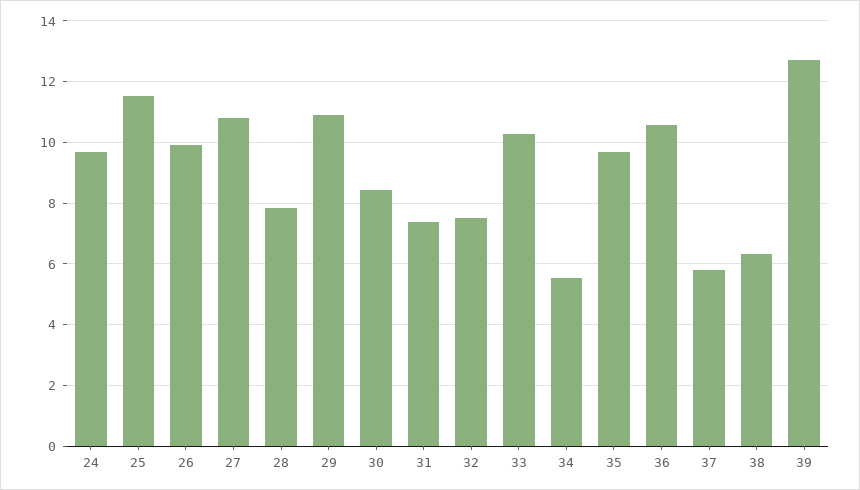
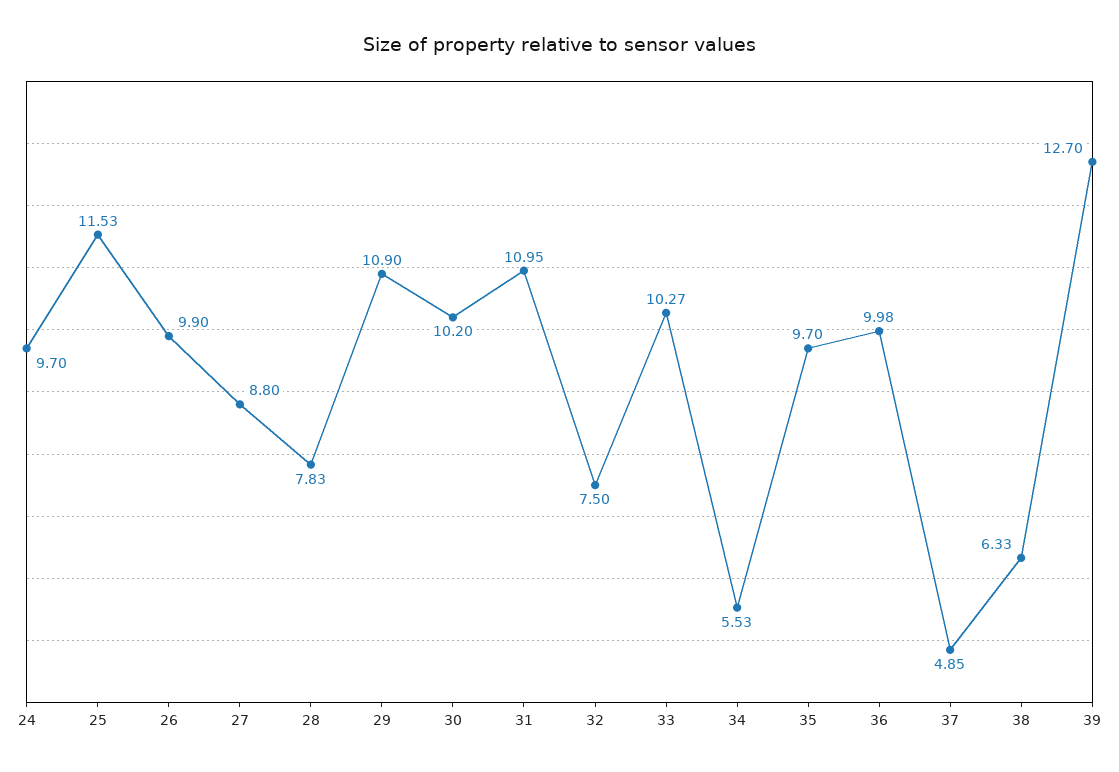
  {
    "24": 9.7,
    "25": 11.53,
    "26": 9.9,
-   "27": 10.8,
+   "27": 8.8,
    "28": 7.83,
    "29": 10.9,
-   "30": 8.4,
+   "30": 10.2,
-   "31": 7.4,
+   "31": 10.95,
    "32": 7.5,
    "33": 10.27,
    "34": 5.53,
    "35": 9.7,
-   "36": 10.6,
+   "36": 9.98,
-   "37": 5.8,
+   "37": 4.85,
    "38": 6.33,
    "39": 12.7
  }

